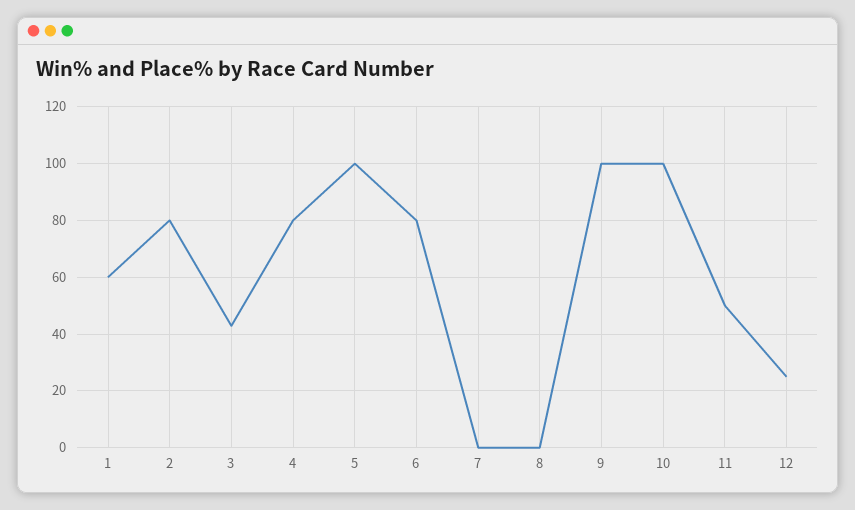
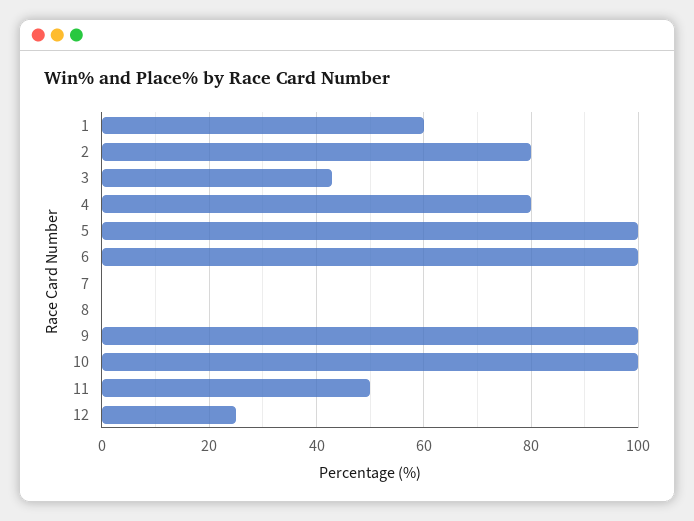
  {
    "1": 60,
    "2": 80,
    "3": 42,
    "4": 80,
    "5": 100,
-   "6": 80,
+   "6": 100,
    "7": 0,
    "8": 0,
    "9": 100,
    "10": 100,
    "11": 50,
    "12": 26
  }

